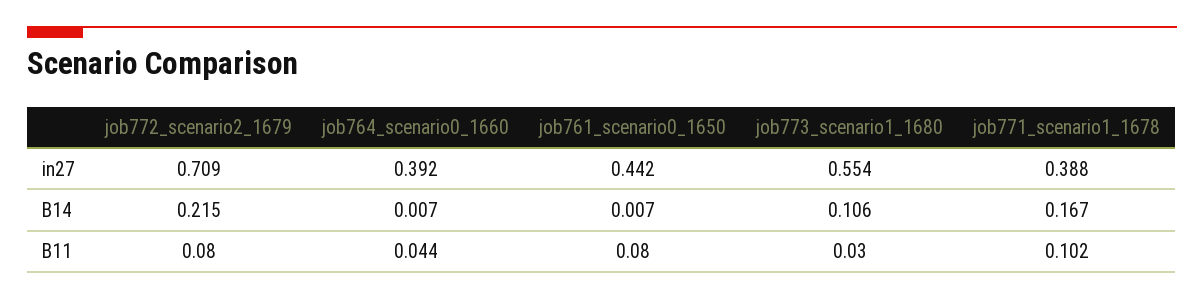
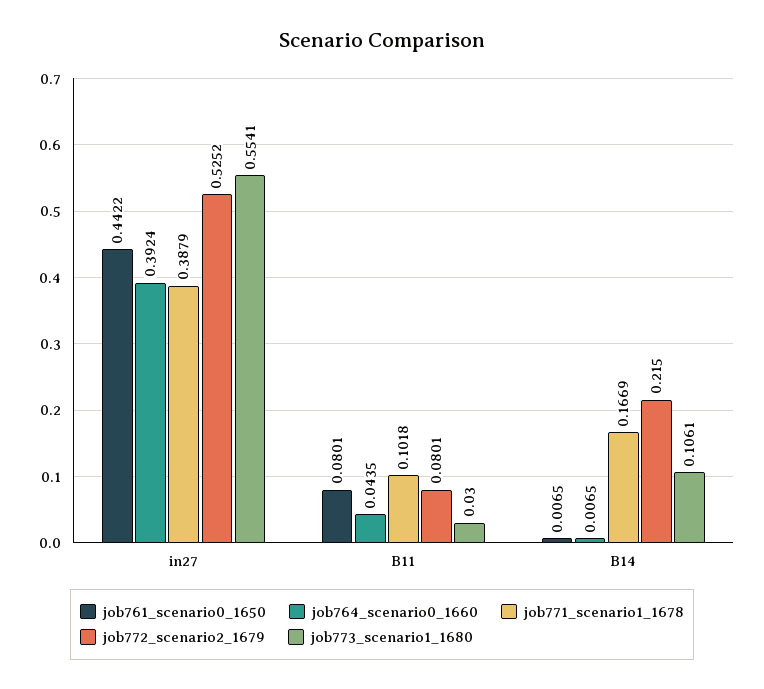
  {
    "job772_scenario2_1679": {
-     "in27": 0.709,
+     "in27": 0.5252,
      "B14": 0.215,
      "B11": 0.0801
    },
    "job764_scenario0_1660": {
      "in27": 0.3924,
      "B14": 0.0065,
      "B11": 0.0435
    },
    "job761_scenario0_1650": {
      "in27": 0.4422,
      "B14": 0.0065,
      "B11": 0.0801
    },
    "job773_scenario1_1680": {
      "in27": 0.5541,
      "B14": 0.1061,
      "B11": 0.03
    },
    "job771_scenario1_1678": {
      "in27": 0.3879,
      "B14": 0.1669,
      "B11": 0.1018
    }
  }

